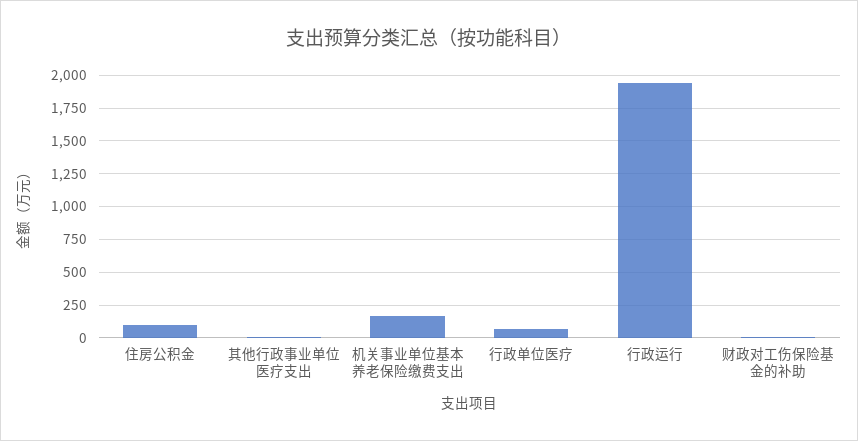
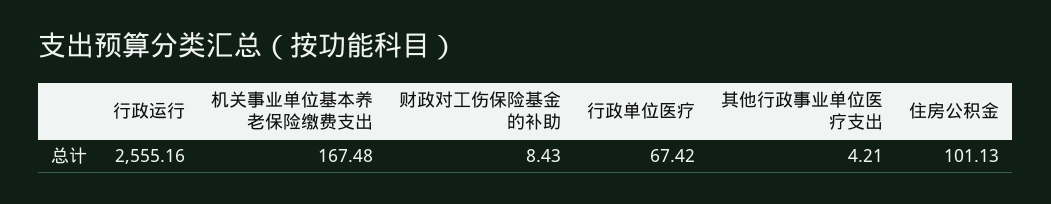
  {
    "住房公积金": 101.13,
    "其他行政事业单位医疗支出": 4.21,
    "机关事业单位基本养老保险缴费支出": 167.48,
    "行政单位医疗": 67.42,
-   "行政运行": 1950,
+   "行政运行": 2555.16,
    "财政对工伤保险基金的补助": 8.43
  }

